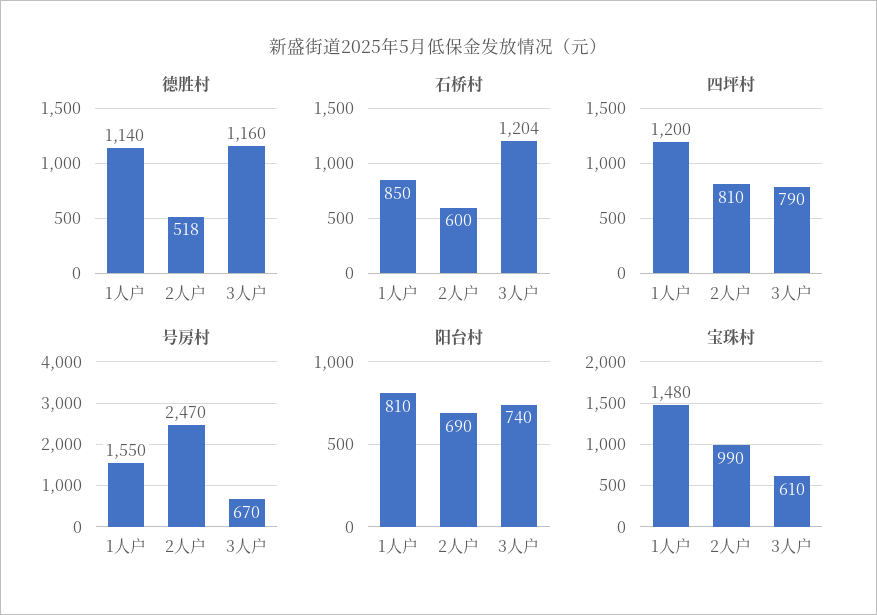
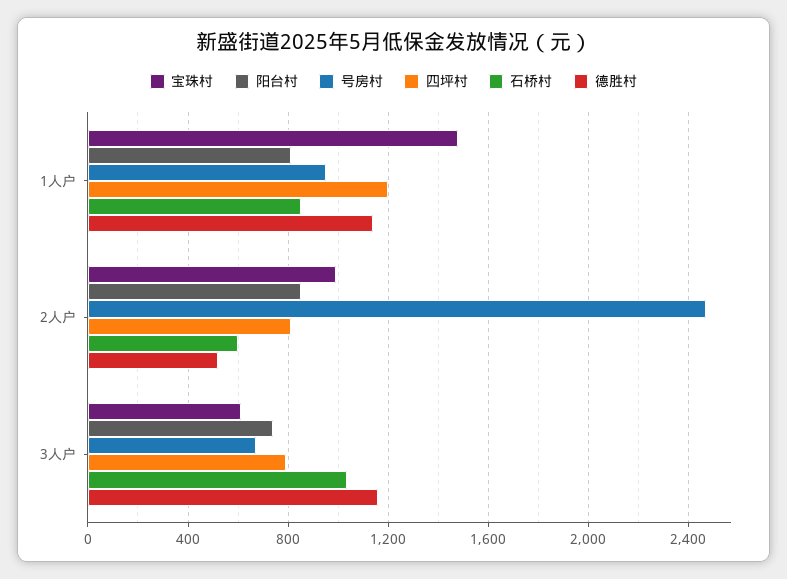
  {
    "德胜村": {
      "1人户": 1140,
      "2人户": 518,
      "3人户": 1160
    },
    "石桥村": {
      "1人户": 850,
      "2人户": 600,
-     "3人户": 1204
+     "3人户": 1050
    },
    "四坪村": {
      "1人户": 1200,
      "2人户": 810,
      "3人户": 790
    },
    "号房村": {
-     "1人户": 1550,
+     "1人户": 950,
      "2人户": 2470,
      "3人户": 670
    },
    "阳台村": {
      "1人户": 810,
-     "2人户": 690,
+     "2人户": 850,
      "3人户": 740
    },
    "宝珠村": {
      "1人户": 1480,
      "2人户": 990,
      "3人户": 610
    }
  }

